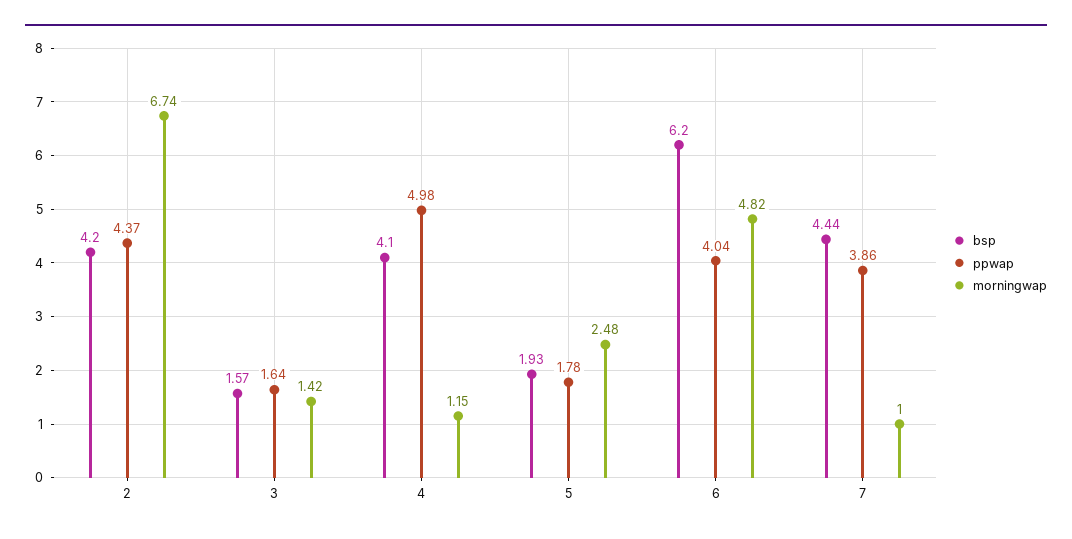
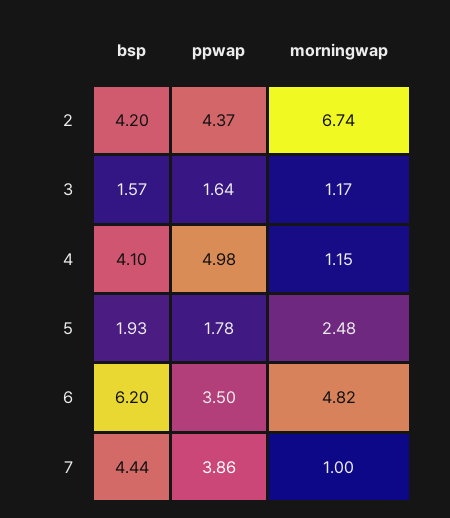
  {
    "bsp": {
      "2": 4.2,
      "3": 1.57,
      "4": 4.1,
      "5": 1.93,
      "6": 6.2,
      "7": 4.44
    },
    "ppwap": {
      "2": 4.37,
      "3": 1.64,
      "4": 4.98,
      "5": 1.78,
-     "6": 4.04,
+     "6": 3.5,
      "7": 3.86
    },
    "morningwap": {
      "2": 6.74,
-     "3": 1.42,
+     "3": 1.17,
      "4": 1.15,
      "5": 2.48,
      "6": 4.82,
      "7": 1
    }
  }

